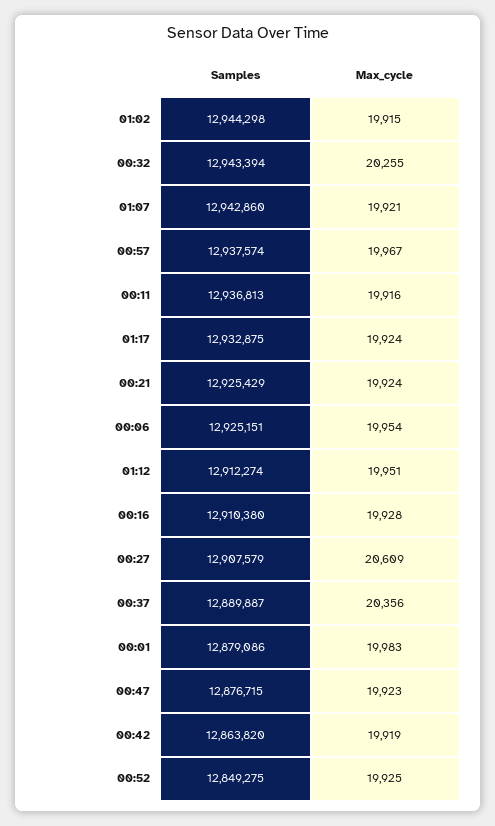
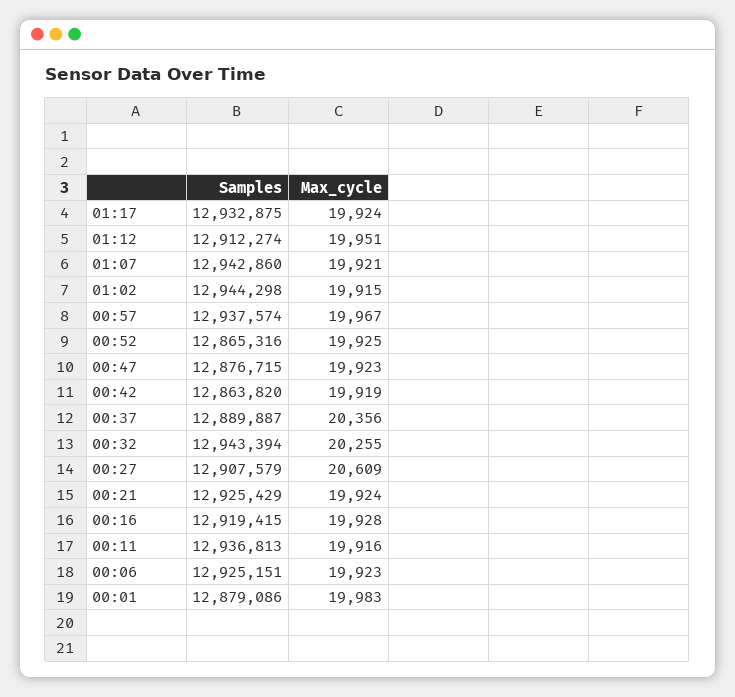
  {
    "Samples": {
      "01:02": 12944298,
      "00:32": 12943394,
      "01:07": 12942860,
      "00:57": 12937574,
      "00:11": 12936813,
      "01:17": 12932875,
      "00:21": 12925429,
      "00:06": 12925151,
      "01:12": 12912274,
-     "00:16": 12910380,
+     "00:16": 12919415,
      "00:27": 12907579,
      "00:37": 12889887,
      "00:01": 12879086,
      "00:47": 12876715,
      "00:42": 12863820,
-     "00:52": 12849275
+     "00:52": 12865316
    },
    "Max_cycle": {
      "01:02": 19915,
      "00:32": 20255,
      "01:07": 19921,
      "00:57": 19967,
      "00:11": 19916,
      "01:17": 19924,
      "00:21": 19924,
-     "00:06": 19954,
+     "00:06": 19923,
      "01:12": 19951,
      "00:16": 19928,
      "00:27": 20609,
      "00:37": 20356,
      "00:01": 19983,
      "00:47": 19923,
      "00:42": 19919,
      "00:52": 19925
    }
  }

